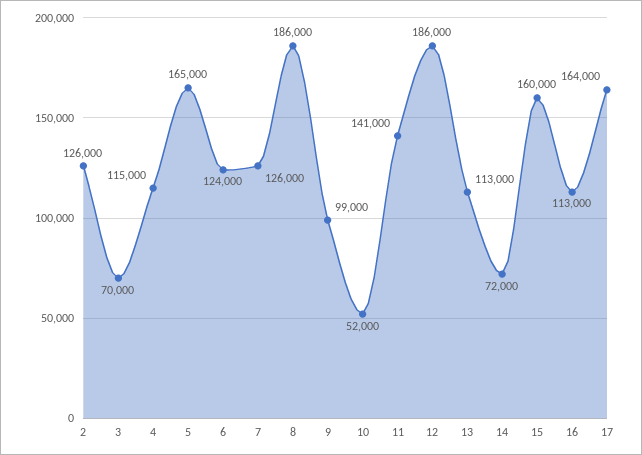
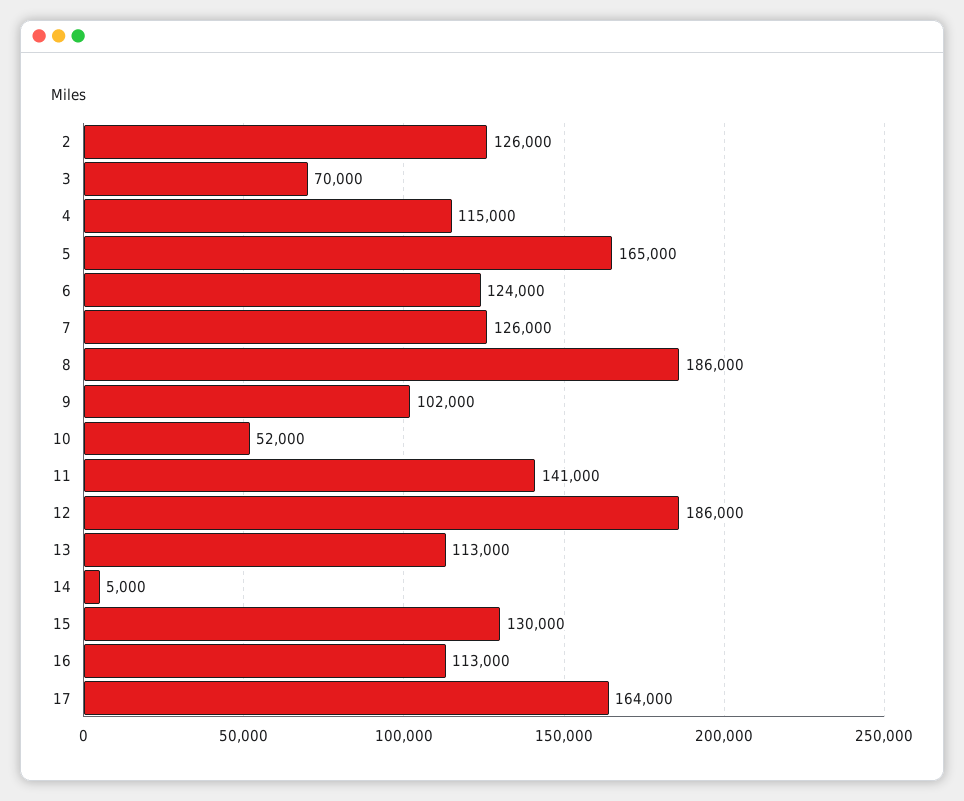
  {
    "2": 126000,
    "3": 70000,
    "4": 115000,
    "5": 165000,
    "6": 124000,
    "7": 126000,
    "8": 186000,
-   "9": 99000,
+   "9": 102000,
    "10": 52000,
    "11": 141000,
    "12": 186000,
    "13": 113000,
-   "14": 72000,
+   "14": 5000,
-   "15": 160000,
+   "15": 130000,
    "16": 113000,
    "17": 164000
  }

